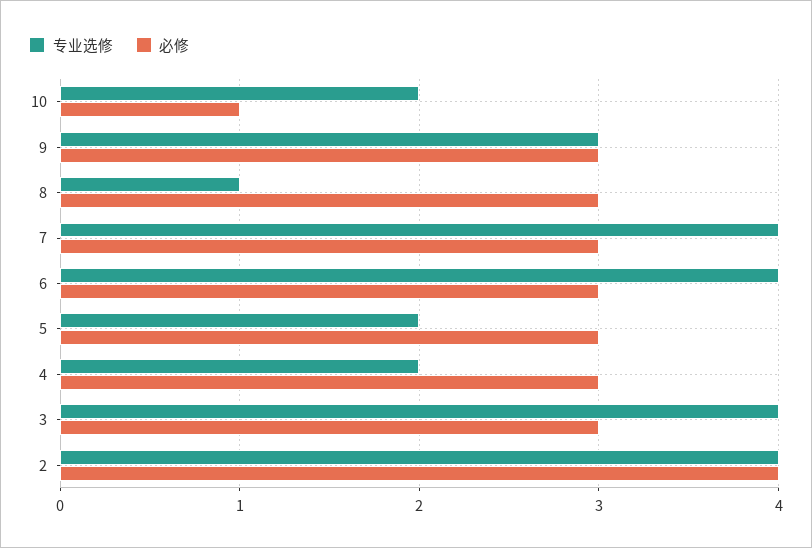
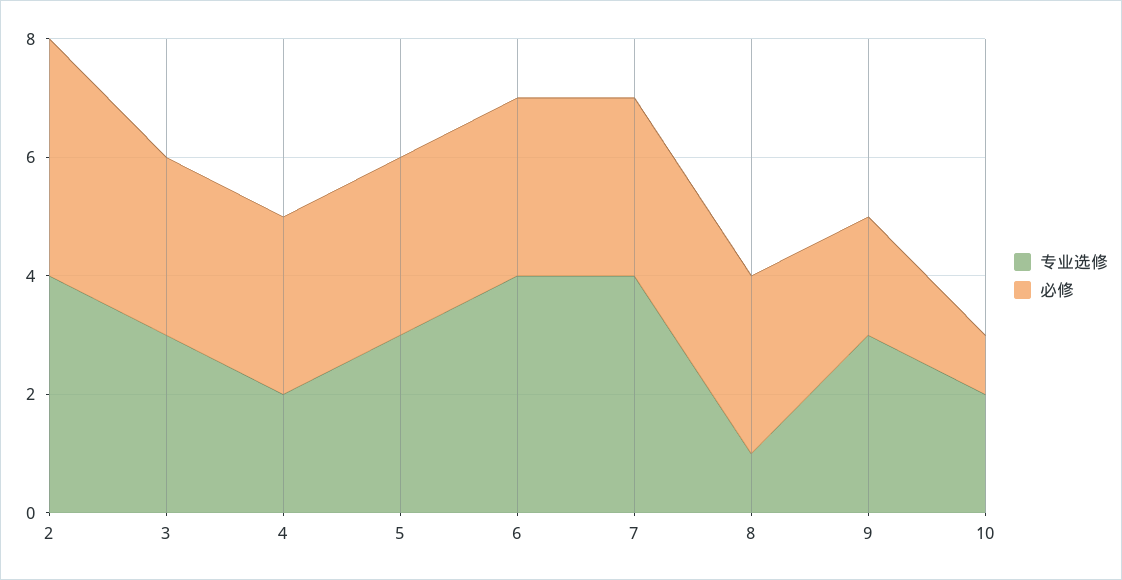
  {
    "专业选修": {
      "10": 2,
      "9": 3,
      "8": 1,
      "7": 4,
      "6": 4,
-     "5": 2,
+     "5": 3,
      "4": 2,
-     "3": 4,
+     "3": 3,
      "2": 4
    },
    "必修": {
      "10": 1,
-     "9": 3,
+     "9": 2,
      "8": 3,
      "7": 3,
      "6": 3,
      "5": 3,
      "4": 3,
      "3": 3,
      "2": 4
    }
  }

